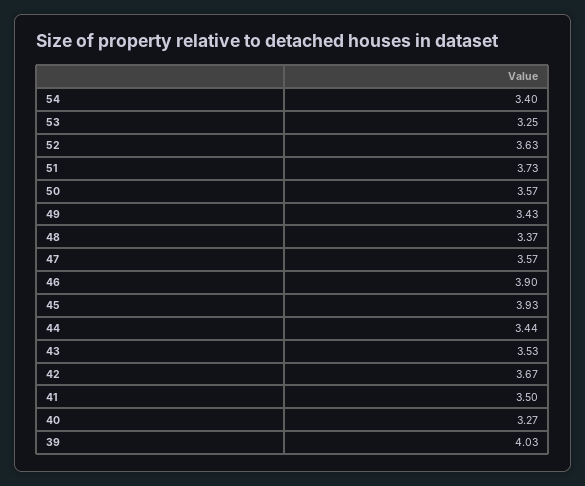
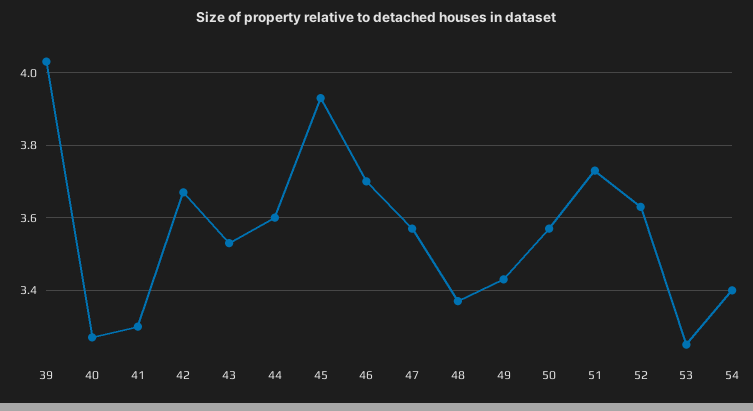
  {
    "54": 3.4,
    "53": 3.25,
    "52": 3.63,
    "51": 3.73,
    "50": 3.57,
    "49": 3.43,
    "48": 3.37,
    "47": 3.57,
-   "46": 3.9,
+   "46": 3.7,
    "45": 3.93,
-   "44": 3.44,
+   "44": 3.6,
    "43": 3.53,
    "42": 3.67,
-   "41": 3.5,
+   "41": 3.3,
    "40": 3.27,
    "39": 4.03
  }

